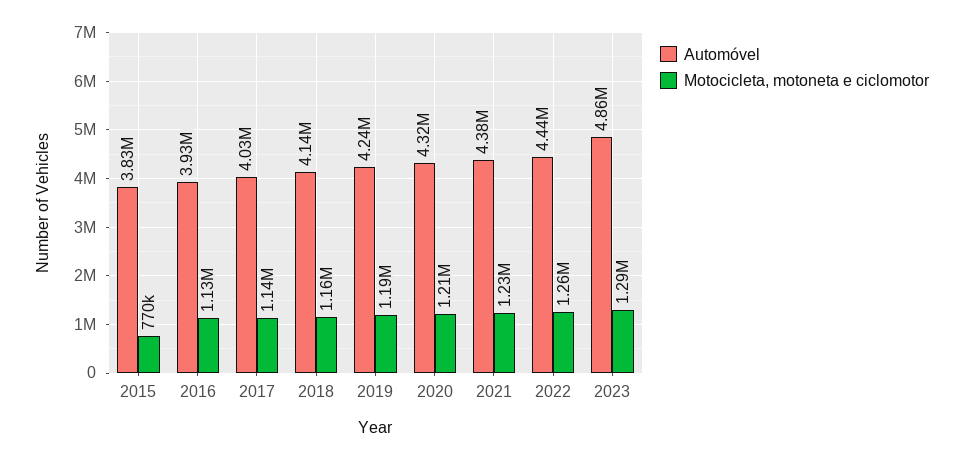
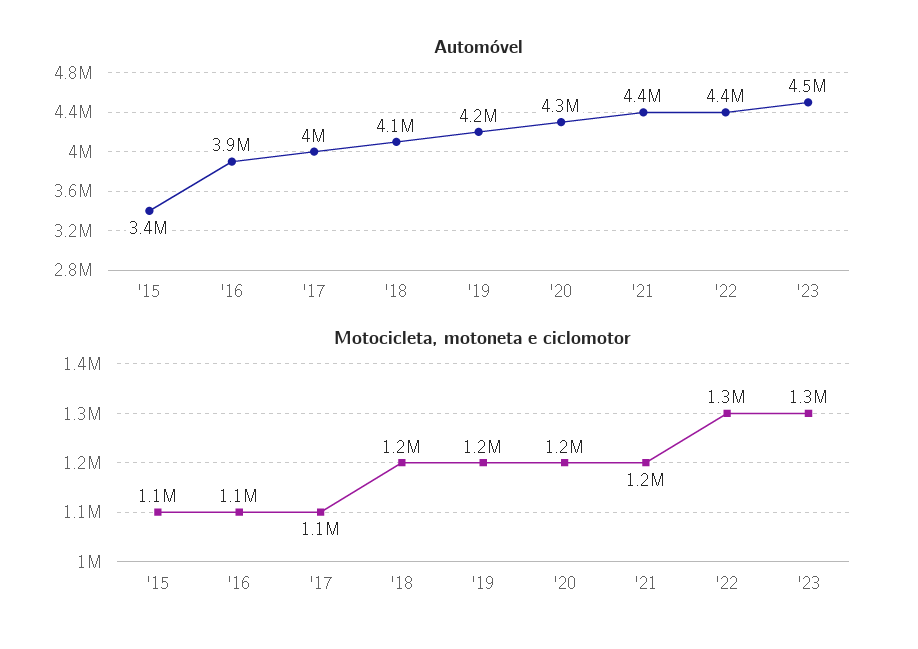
  {
    "Automóvel": {
-     "2015": 3830000,
+     "2015": 3400000,
      "2016": 3930000,
      "2017": 4030000,
      "2018": 4140000,
      "2019": 4240000,
      "2020": 4320000,
      "2021": 4380000,
      "2022": 4440000,
-     "2023": 4860000
+     "2023": 4500000
    },
    "Motocicleta, motoneta e ciclomotor": {
-     "2015": 770000,
+     "2015": 1100000,
      "2016": 1130000,
      "2017": 1140000,
      "2018": 1160000,
      "2019": 1190000,
      "2020": 1210000,
      "2021": 1230000,
      "2022": 1260000,
      "2023": 1290000
    }
  }

